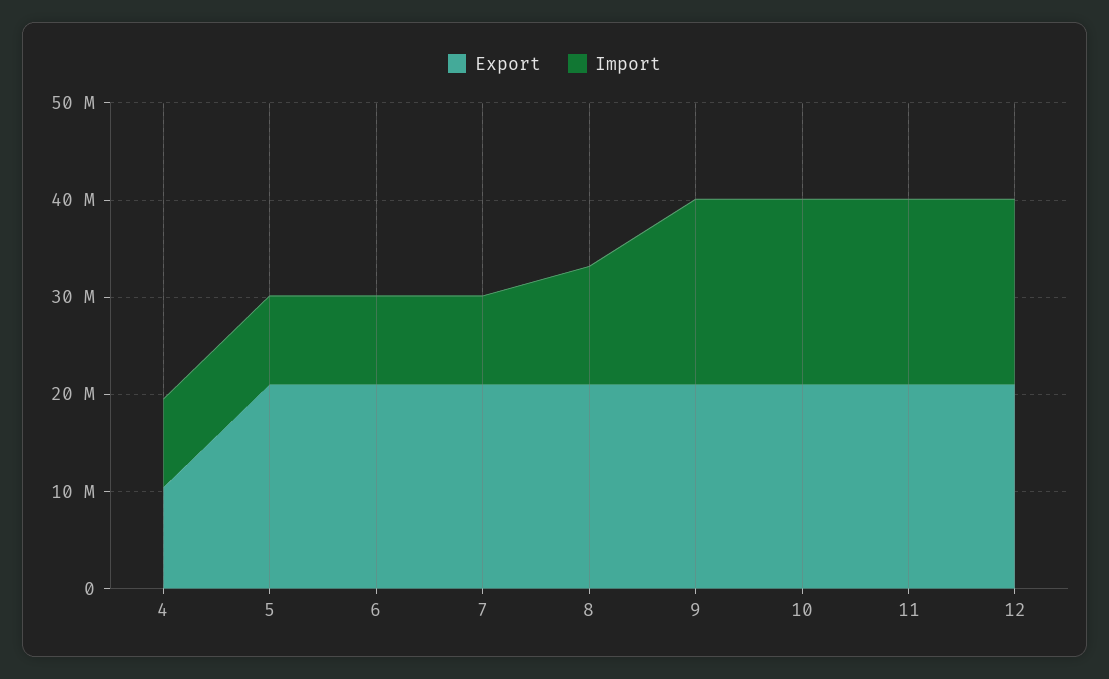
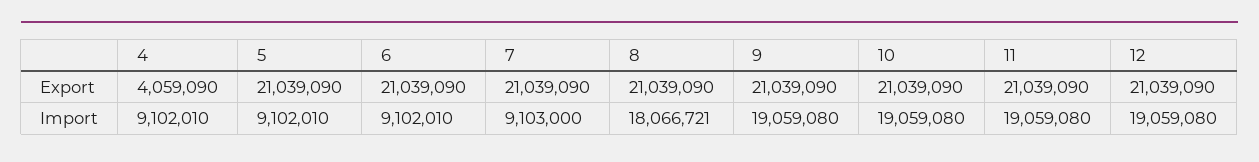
  {
    "Export": {
-     "4": 10000000,
+     "4": 4059090,
      "5": 21039090,
      "6": 21039090,
      "7": 21039090,
      "8": 21039090,
      "9": 21039090,
      "10": 21039090,
      "11": 21039090,
      "12": 21039090
    },
    "Import": {
      "4": 9102010,
      "5": 9102010,
      "6": 9102010,
      "7": 9103000,
-     "8": 12000000,
+     "8": 18066721,
      "9": 19059080,
      "10": 19059080,
      "11": 19059080,
      "12": 19059080
    }
  }

